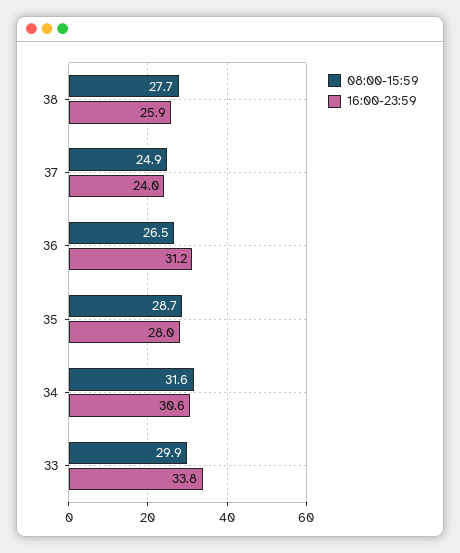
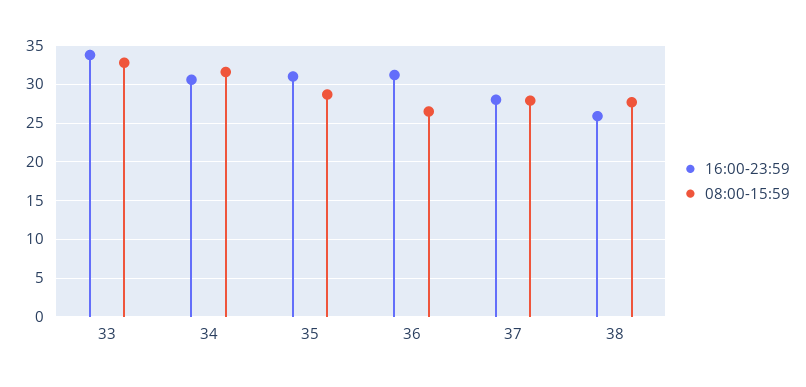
  {
    "08:00-15:59": {
      "38": 27.7,
-     "37": 24.9,
+     "37": 28,
      "36": 26.5,
      "35": 28.7,
      "34": 31.6,
-     "33": 29.9
+     "33": 33
    },
    "16:00-23:59": {
      "38": 25.9,
-     "37": 24,
+     "37": 28,
      "36": 31.2,
-     "35": 28,
+     "35": 31,
      "34": 30.6,
      "33": 33.8
    }
  }

